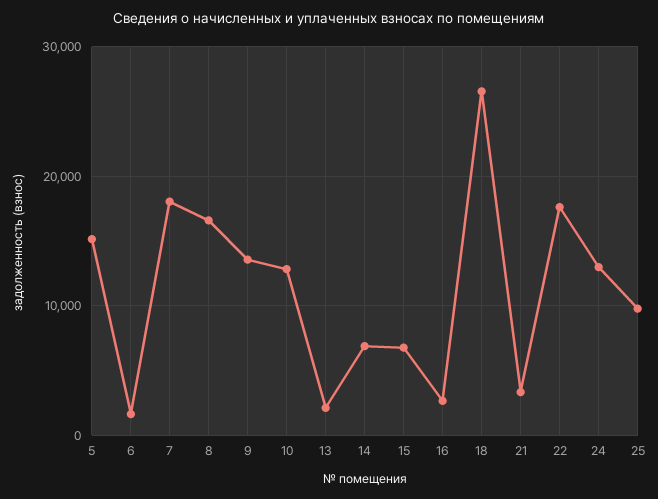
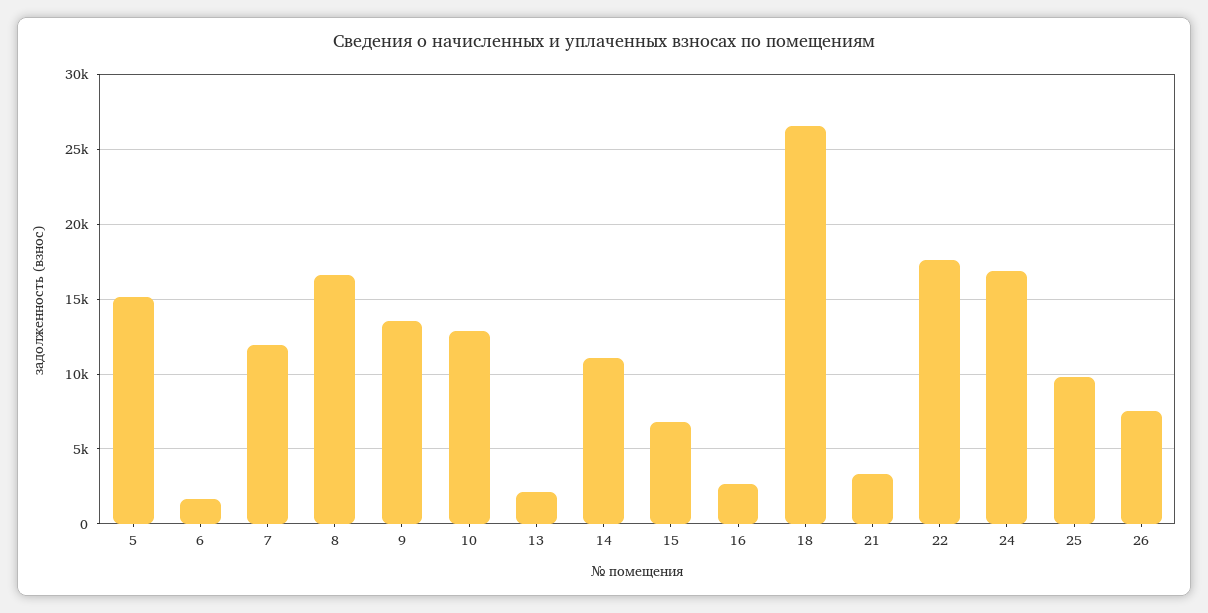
  {
    "5": 15000,
    "6": 1500,
-   "7": 18000,
+   "7": 12000,
    "8": 16500,
    "9": 13500,
    "10": 13000,
    "13": 2000,
-   "14": 7000,
+   "14": 11000,
    "15": 7000,
    "16": 2500,
    "18": 26500,
    "21": 3500,
    "22": 17500,
-   "24": 13000,
+   "24": 17000,
-   "25": 10000
+   "25": 10000,
+   "26": 7500
  }

